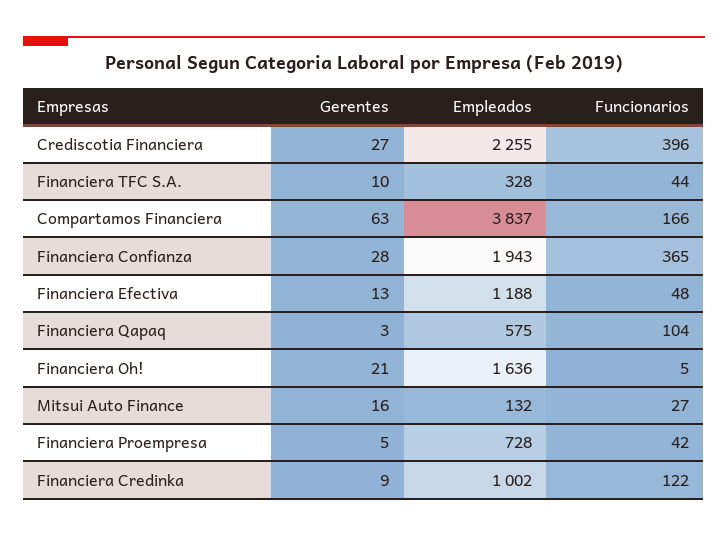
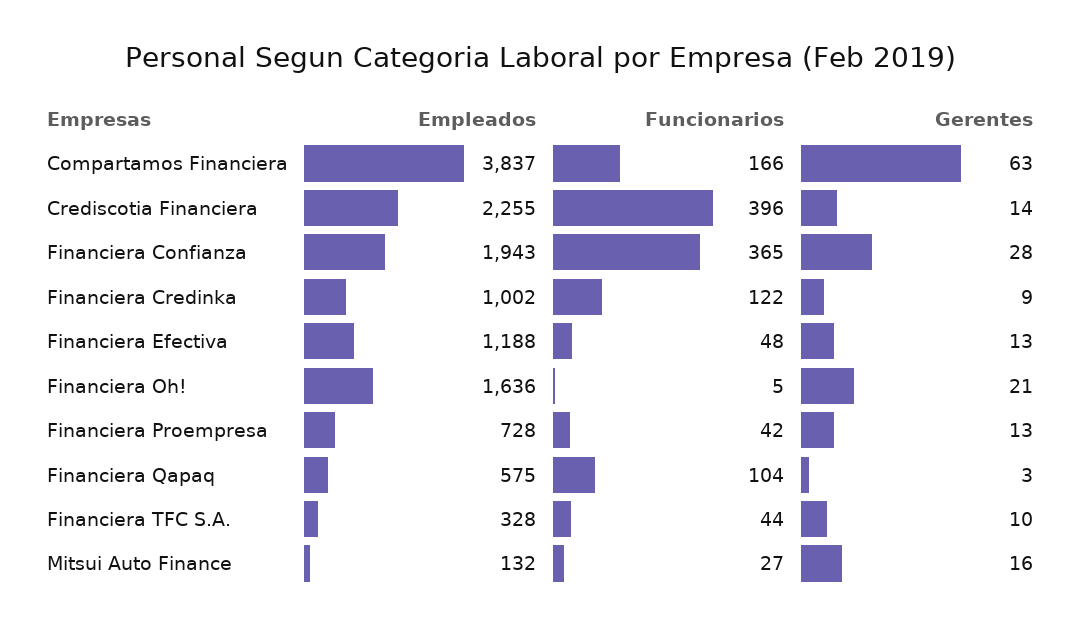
  {
    "Gerentes": {
-     "Crediscotia Financiera": 27,
+     "Crediscotia Financiera": 14,
      "Financiera TFC S.A.": 10,
      "Compartamos Financiera": 63,
      "Financiera Confianza": 28,
      "Financiera Efectiva": 13,
      "Financiera Qapaq": 3,
      "Financiera Oh!": 21,
      "Mitsui Auto Finance": 16,
-     "Financiera Proempresa": 5,
+     "Financiera Proempresa": 13,
      "Financiera Credinka": 9
    },
    "Empleados": {
      "Crediscotia Financiera": 2255,
      "Financiera TFC S.A.": 328,
      "Compartamos Financiera": 3837,
      "Financiera Confianza": 1943,
      "Financiera Efectiva": 1188,
      "Financiera Qapaq": 575,
      "Financiera Oh!": 1636,
      "Mitsui Auto Finance": 132,
      "Financiera Proempresa": 728,
      "Financiera Credinka": 1002
    },
    "Funcionarios": {
      "Crediscotia Financiera": 396,
      "Financiera TFC S.A.": 44,
      "Compartamos Financiera": 166,
      "Financiera Confianza": 365,
      "Financiera Efectiva": 48,
      "Financiera Qapaq": 104,
      "Financiera Oh!": 5,
      "Mitsui Auto Finance": 27,
      "Financiera Proempresa": 42,
      "Financiera Credinka": 122
    }
  }

